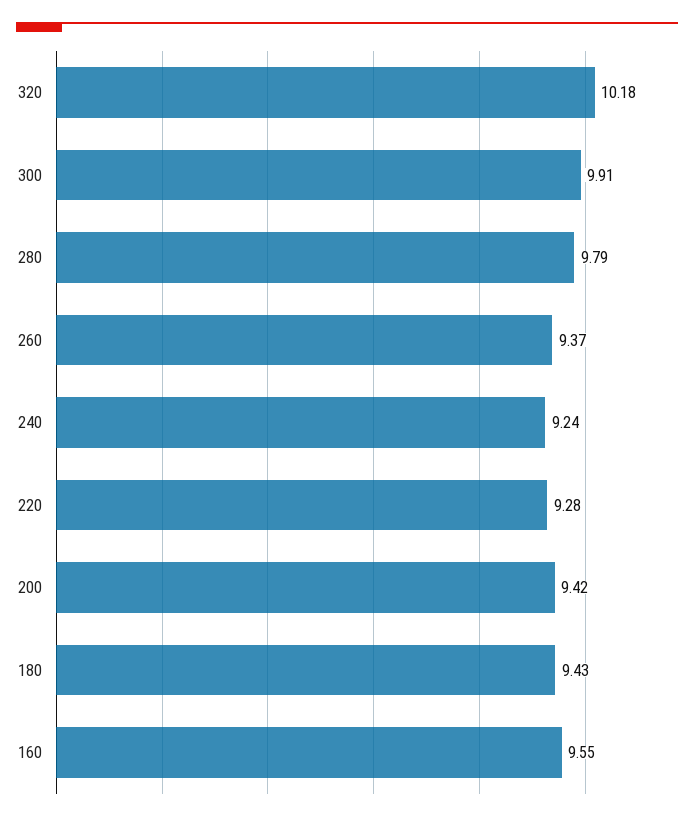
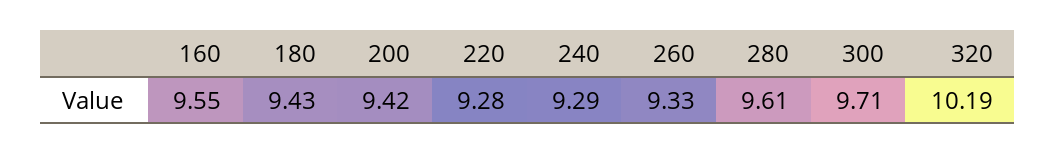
  {
-   "320": 10.18,
+   "320": 10.19,
-   "300": 9.91,
+   "300": 9.71,
-   "280": 9.79,
+   "280": 9.61,
-   "260": 9.37,
+   "260": 9.33,
-   "240": 9.24,
+   "240": 9.29,
    "220": 9.28,
    "200": 9.42,
    "180": 9.43,
    "160": 9.55
  }

